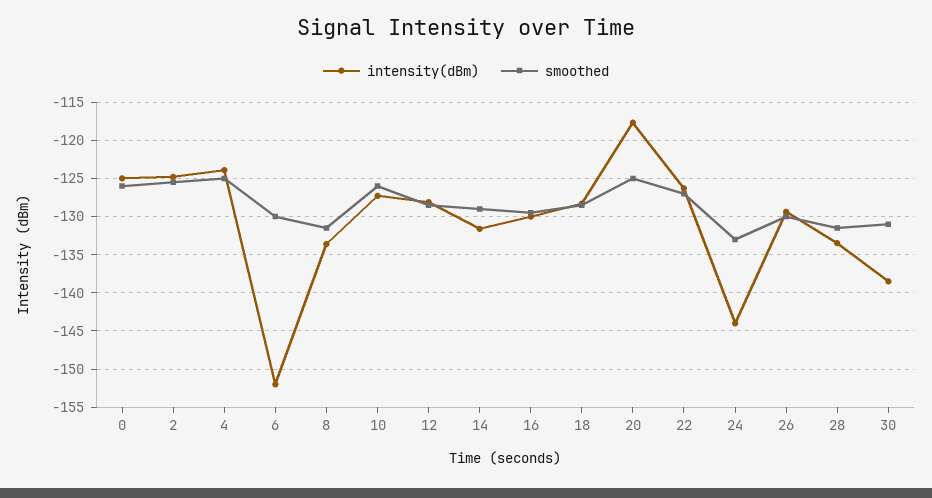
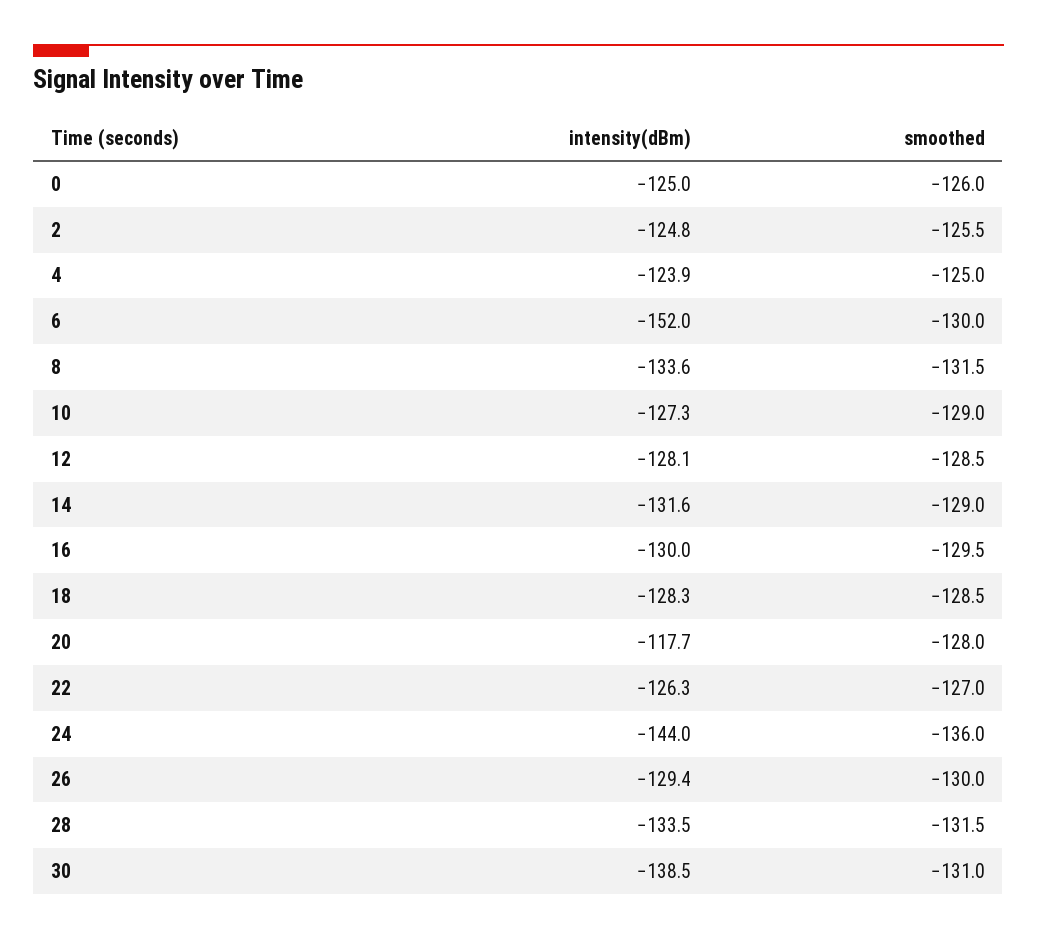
  {
    "intensity(dBm)": {
      "0": -125,
      "2": -124.8,
      "4": -123.9,
      "6": -152,
      "8": -133.6,
      "10": -127.3,
      "12": -128.1,
      "14": -131.6,
      "16": -130,
      "18": -128.3,
      "20": -117.7,
      "22": -126.3,
      "24": -144,
      "26": -129.4,
      "28": -133.5,
      "30": -138.5
    },
    "smoothed": {
      "0": -126,
      "2": -125.5,
      "4": -125,
      "6": -130,
      "8": -131.5,
-     "10": -126,
+     "10": -129,
      "12": -128.5,
      "14": -129,
      "16": -129.5,
      "18": -128.5,
-     "20": -125,
+     "20": -128,
      "22": -127,
-     "24": -133,
+     "24": -136,
      "26": -130,
      "28": -131.5,
      "30": -131
    }
  }

